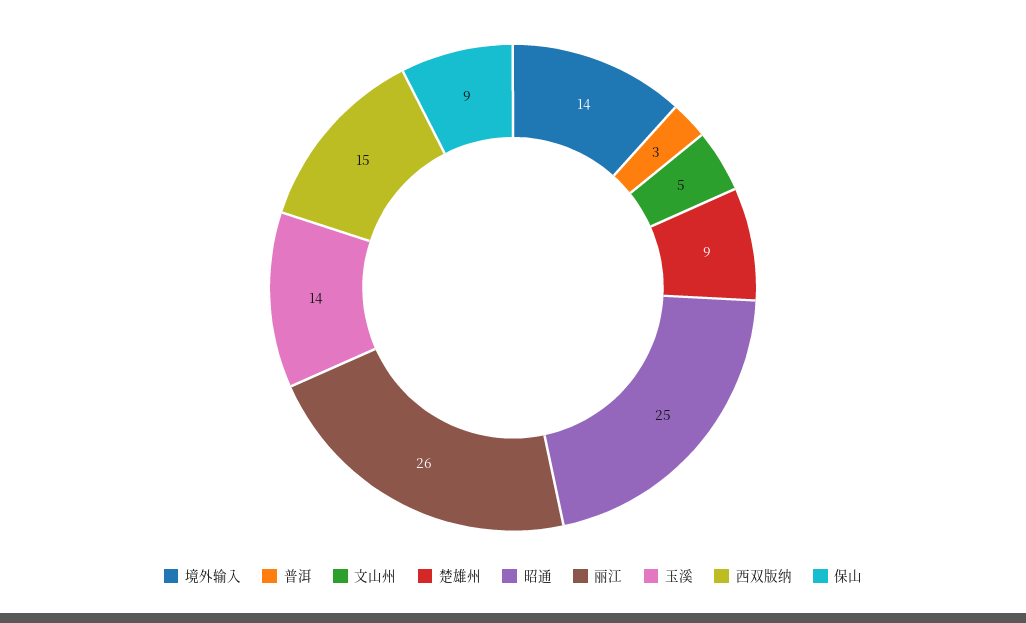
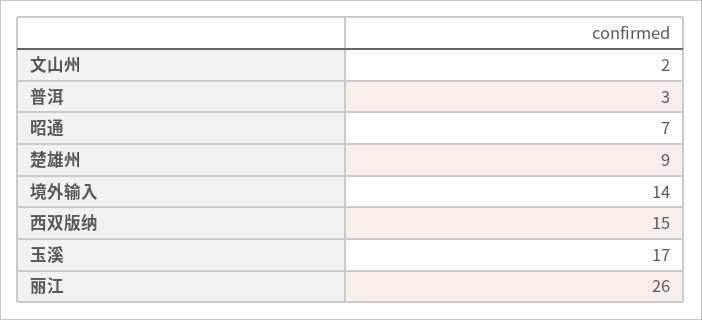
  {
    "境外输入": 14,
    "普洱": 3,
-   "文山州": 5,
+   "文山州": 2,
    "楚雄州": 9,
-   "昭通": 25,
+   "昭通": 7,
    "丽江": 26,
-   "玉溪": 14,
+   "玉溪": 17,
-   "西双版纳": 15,
+   "西双版纳": 15
-   "保山": 9
  }

